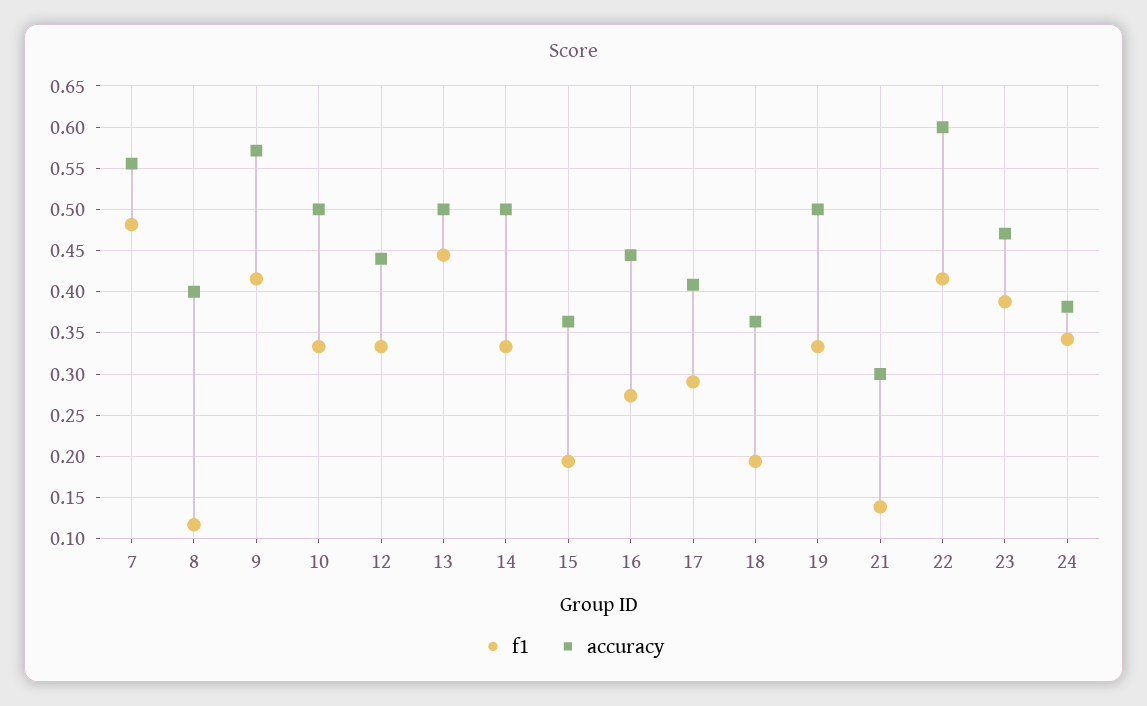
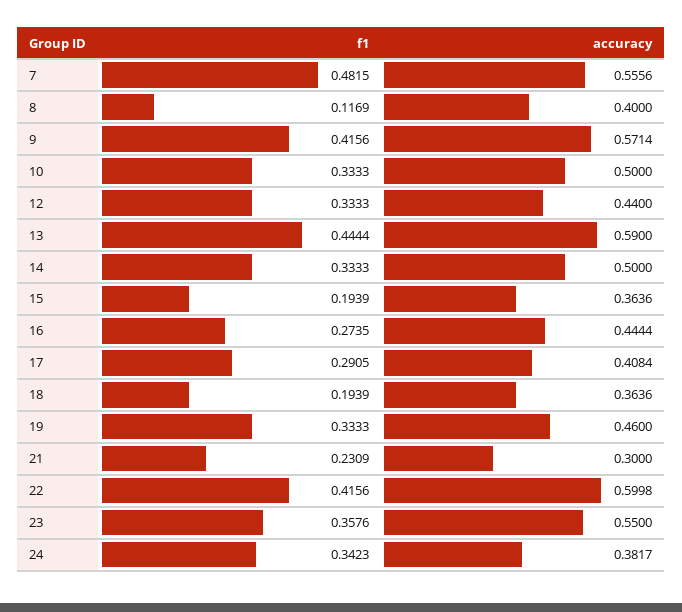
  {
    "f1": {
      "7": 0.4815,
      "8": 0.1169,
      "9": 0.4156,
      "10": 0.3333,
      "12": 0.3333,
      "13": 0.4444,
      "14": 0.3333,
      "15": 0.1939,
      "16": 0.2735,
      "17": 0.2905,
      "18": 0.1939,
      "19": 0.3333,
-     "21": 0.14,
+     "21": 0.2309,
      "22": 0.4156,
-     "23": 0.39,
+     "23": 0.3576,
      "24": 0.3423
    },
    "accuracy": {
      "7": 0.5556,
      "8": 0.4,
      "9": 0.5714,
      "10": 0.5,
      "12": 0.44,
-     "13": 0.5,
+     "13": 0.59,
      "14": 0.5,
      "15": 0.3636,
      "16": 0.4444,
      "17": 0.4084,
      "18": 0.3636,
-     "19": 0.5,
+     "19": 0.46,
      "21": 0.3,
      "22": 0.5998,
-     "23": 0.47,
+     "23": 0.55,
      "24": 0.3817
    }
  }

